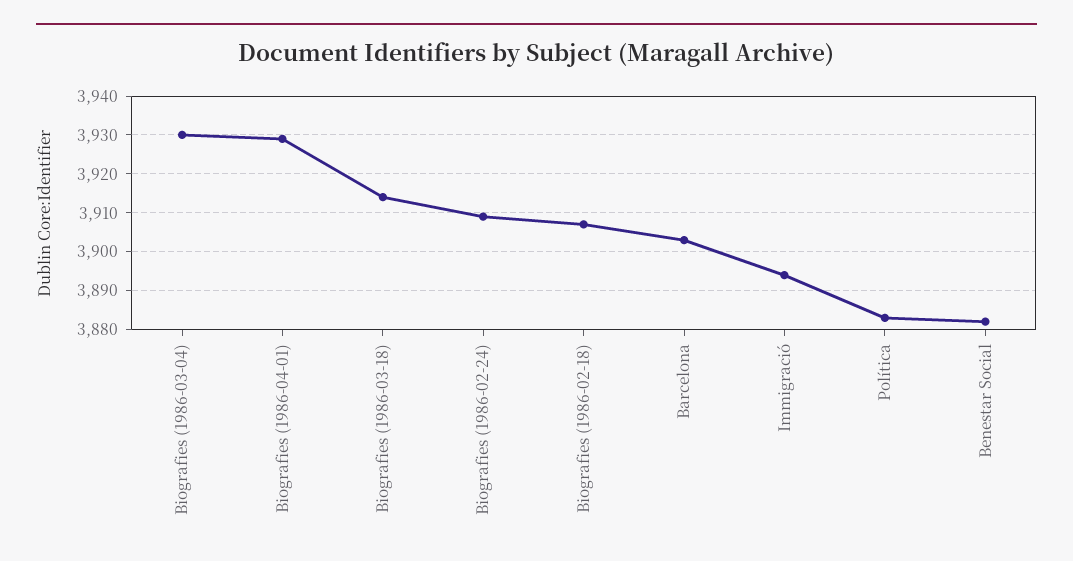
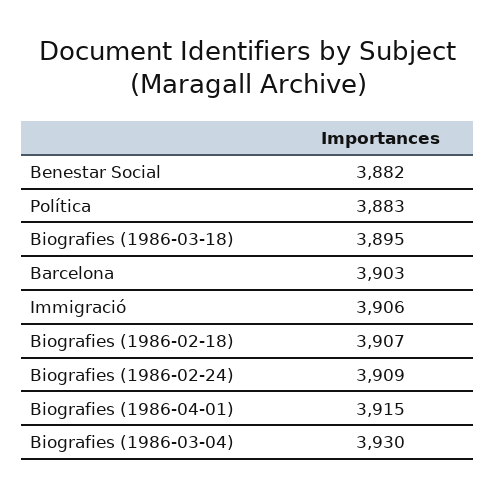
  {
    "Biografies (1986-03-04)": 3930,
-   "Biografies (1986-04-01)": 3930,
+   "Biografies (1986-04-01)": 3915,
-   "Biografies (1986-03-18)": 3915,
+   "Biografies (1986-03-18)": 3895,
    "Biografies (1986-02-24)": 3909,
    "Biografies (1986-02-18)": 3907,
    "Barcelona": 3903,
-   "Immigració": 3895,
+   "Immigració": 3906,
    "Política": 3883,
    "Benestar Social": 3882
  }

